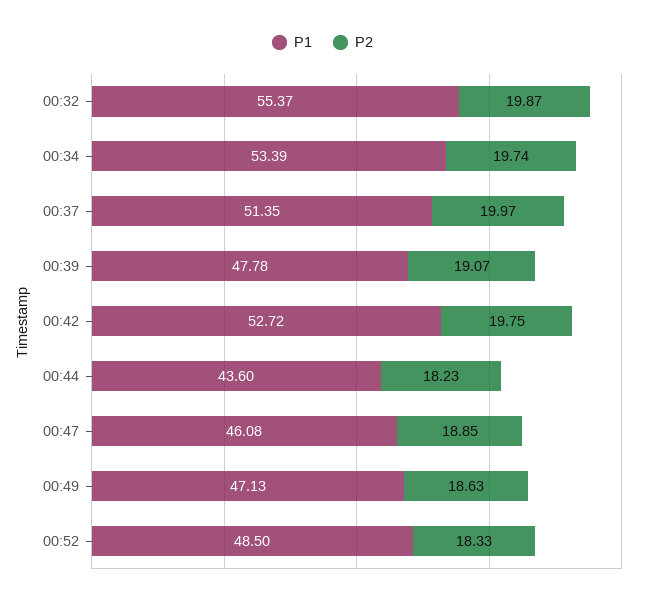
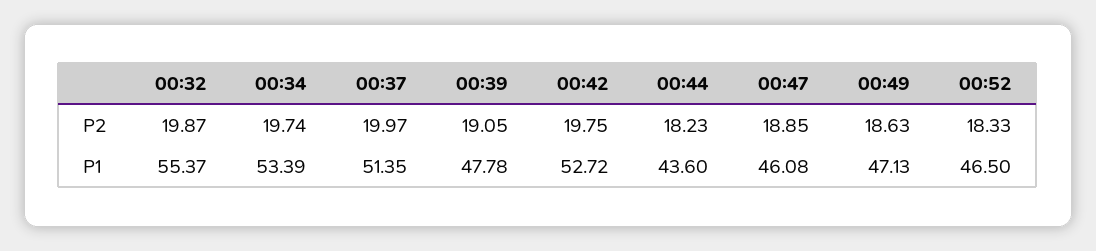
  {
    "P1": {
      "00:32": 55.37,
      "00:34": 53.39,
      "00:37": 51.35,
      "00:39": 47.78,
      "00:42": 52.72,
      "00:44": 43.6,
      "00:47": 46.08,
      "00:49": 47.13,
-     "00:52": 48.5
+     "00:52": 46.5
    },
    "P2": {
      "00:32": 19.87,
      "00:34": 19.74,
      "00:37": 19.97,
-     "00:39": 19.07,
+     "00:39": 19.05,
      "00:42": 19.75,
      "00:44": 18.23,
      "00:47": 18.85,
      "00:49": 18.63,
      "00:52": 18.33
    }
  }

